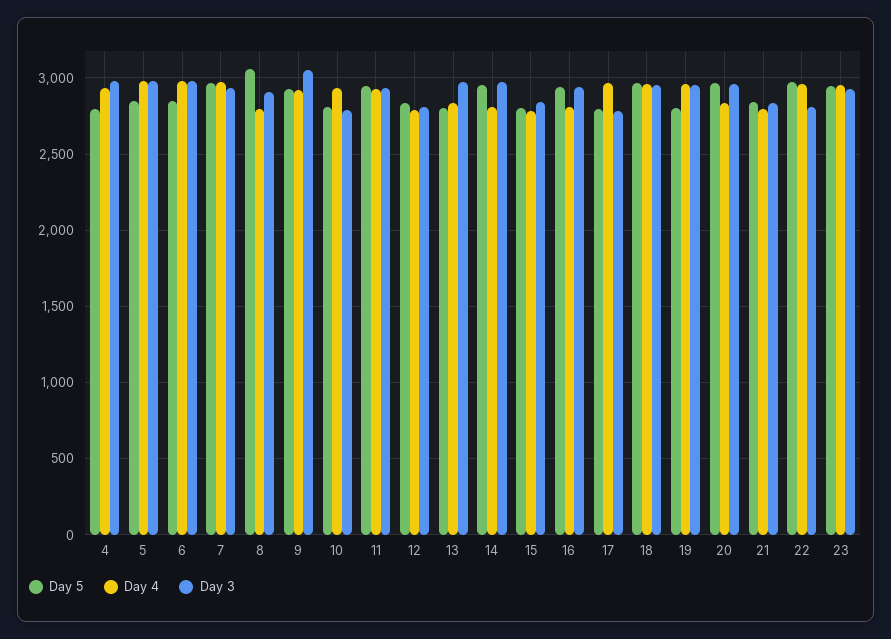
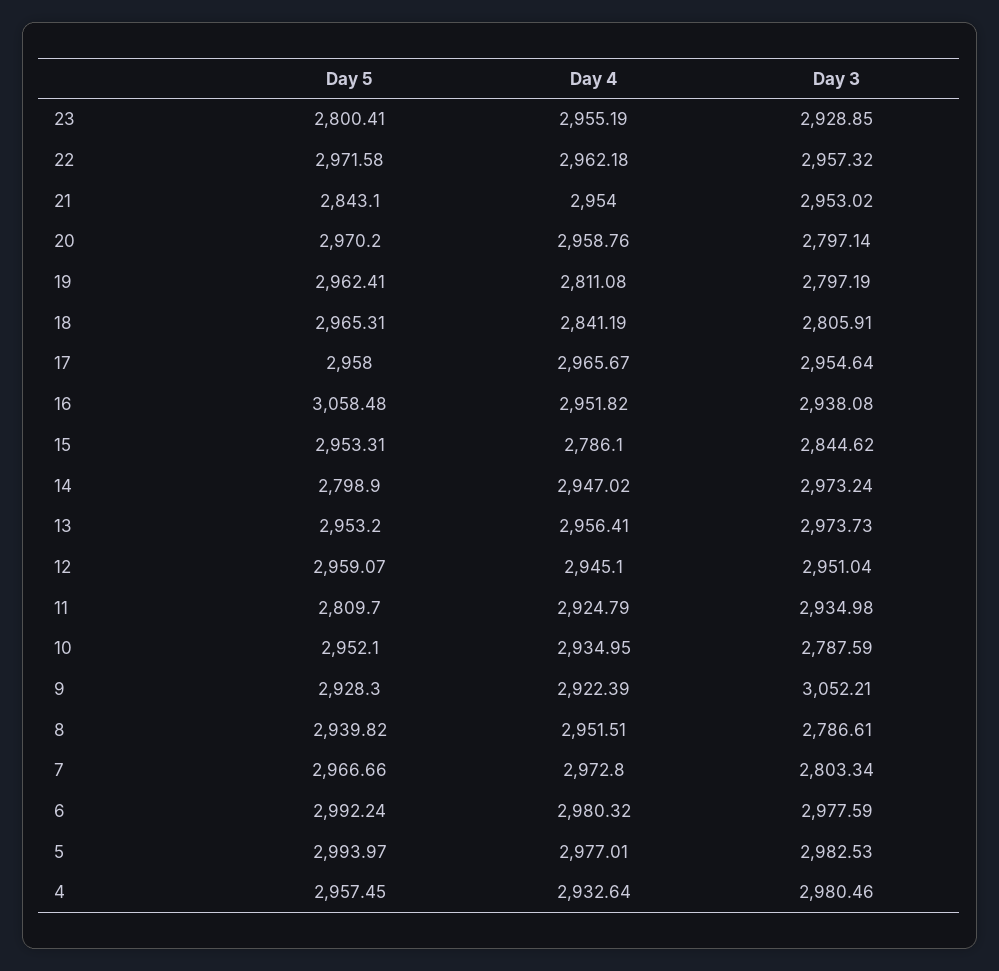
  {
    "Day 5": {
-     "4": 2800,
+     "4": 2957.45,
-     "5": 2850,
+     "5": 2993.97,
-     "6": 2850,
+     "6": 2992.24,
      "7": 2966.66,
-     "8": 3050,
+     "8": 2939.82,
      "9": 2928.3,
-     "10": 2800,
+     "10": 2952.1,
-     "11": 2950,
+     "11": 2809.7,
-     "12": 2850,
+     "12": 2959.07,
-     "13": 2800,
+     "13": 2953.2,
-     "14": 2950,
+     "14": 2798.9,
-     "15": 2800,
+     "15": 2953.31,
-     "16": 2950,
+     "16": 3058.48,
-     "17": 2800,
+     "17": 2958,
      "18": 2965.31,
-     "19": 2800,
+     "19": 2962.41,
      "20": 2970.2,
      "21": 2843.1,
      "22": 2971.58,
-     "23": 2950
+     "23": 2800.41
    },
    "Day 4": {
      "4": 2932.64,
      "5": 2977.01,
      "6": 2980.32,
      "7": 2972.8,
-     "8": 2800,
+     "8": 2951.51,
      "9": 2922.39,
      "10": 2934.95,
      "11": 2924.79,
-     "12": 2800,
+     "12": 2945.1,
-     "13": 2850,
+     "13": 2956.41,
-     "14": 2800,
+     "14": 2947.02,
      "15": 2786.1,
-     "16": 2800,
+     "16": 2951.82,
      "17": 2965.67,
-     "18": 2950,
+     "18": 2841.19,
-     "19": 2950,
+     "19": 2811.08,
-     "20": 2850,
+     "20": 2958.76,
-     "21": 2800,
+     "21": 2954,
      "22": 2962.18,
      "23": 2955.19
    },
    "Day 3": {
      "4": 2980.46,
      "5": 2982.53,
      "6": 2977.59,
-     "7": 2950,
+     "7": 2803.34,
-     "8": 2900,
+     "8": 2786.61,
      "9": 3052.21,
      "10": 2787.59,
      "11": 2934.98,
-     "12": 2800,
+     "12": 2951.04,
      "13": 2973.73,
      "14": 2973.24,
      "15": 2844.62,
      "16": 2938.08,
-     "17": 2800,
+     "17": 2954.64,
-     "18": 2950,
+     "18": 2805.91,
-     "19": 2950,
+     "19": 2797.19,
-     "20": 2950,
+     "20": 2797.14,
-     "21": 2850,
+     "21": 2953.02,
-     "22": 2800,
+     "22": 2957.32,
      "23": 2928.85
    }
  }

